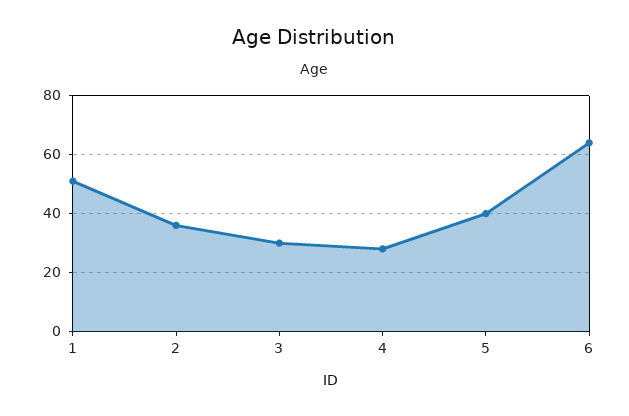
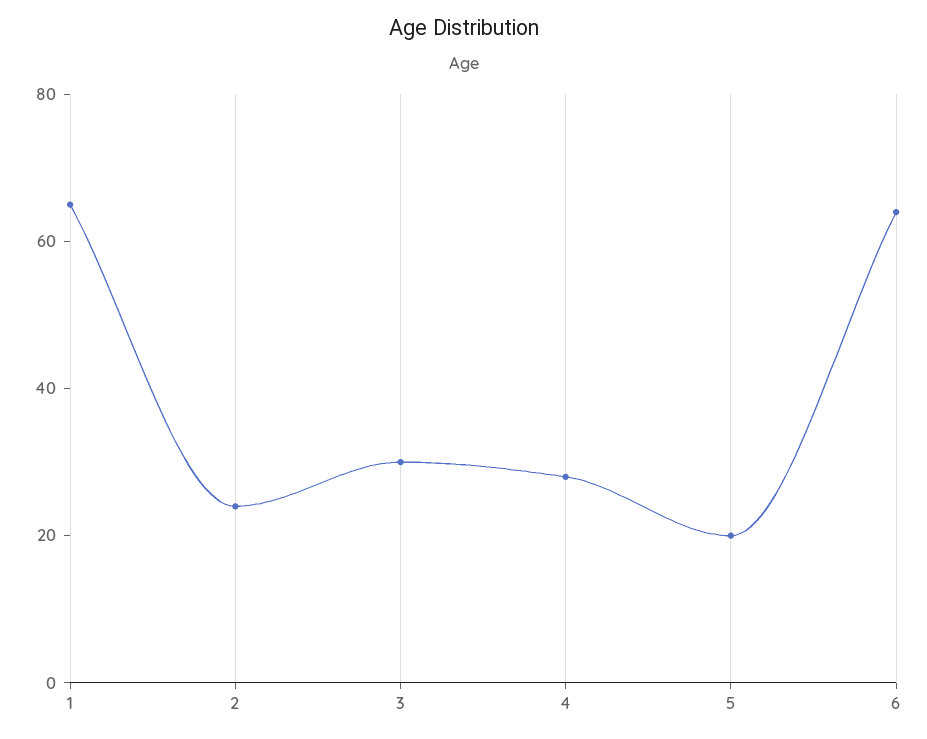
  {
-   "1": 50,
+   "1": 65,
-   "2": 35,
+   "2": 25,
    "3": 30,
    "4": 30,
-   "5": 40,
+   "5": 20,
    "6": 65
  }

